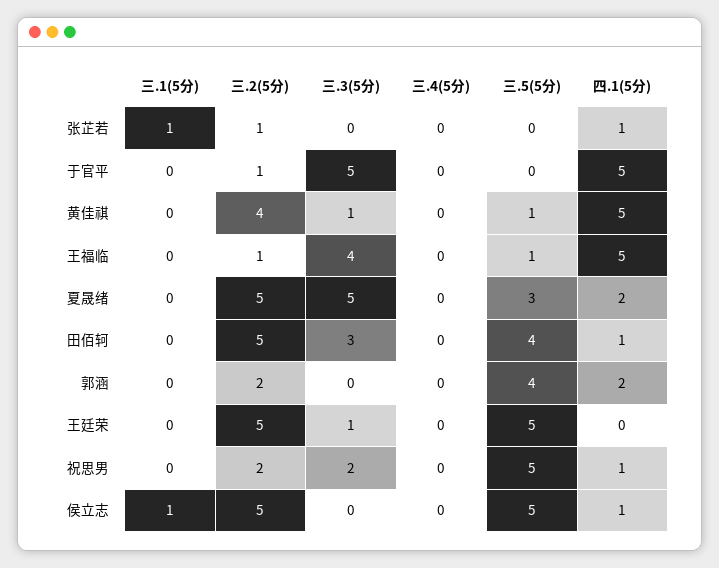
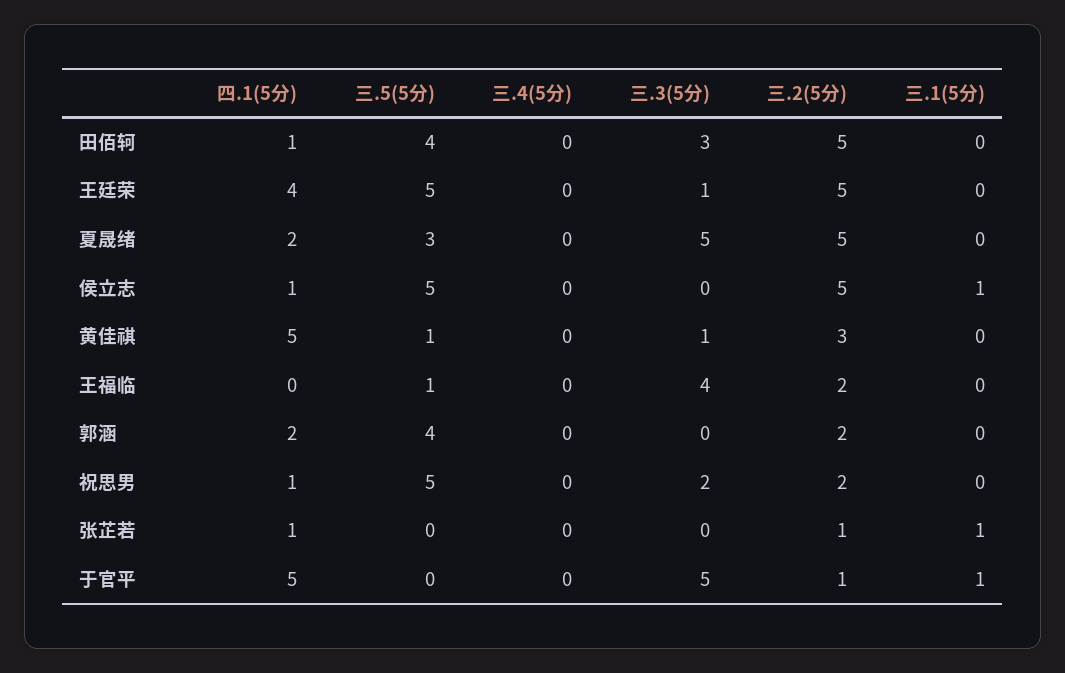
  {
    "三.1(5分)": {
      "张芷若": 1,
-     "于官平": 0,
+     "于官平": 1,
      "黄佳祺": 0,
      "王福临": 0,
      "夏晟绪": 0,
      "田佰轲": 0,
      "郭涵": 0,
      "王廷荣": 0,
      "祝思男": 0,
      "侯立志": 1
    },
    "三.2(5分)": {
      "张芷若": 1,
      "于官平": 1,
-     "黄佳祺": 4,
+     "黄佳祺": 3,
-     "王福临": 1,
+     "王福临": 2,
      "夏晟绪": 5,
      "田佰轲": 5,
      "郭涵": 2,
      "王廷荣": 5,
      "祝思男": 2,
      "侯立志": 5
    },
    "三.3(5分)": {
      "张芷若": 0,
      "于官平": 5,
      "黄佳祺": 1,
      "王福临": 4,
      "夏晟绪": 5,
      "田佰轲": 3,
      "郭涵": 0,
      "王廷荣": 1,
      "祝思男": 2,
      "侯立志": 0
    },
    "三.4(5分)": {
      "张芷若": 0,
      "于官平": 0,
      "黄佳祺": 0,
      "王福临": 0,
      "夏晟绪": 0,
      "田佰轲": 0,
      "郭涵": 0,
      "王廷荣": 0,
      "祝思男": 0,
      "侯立志": 0
    },
    "三.5(5分)": {
      "张芷若": 0,
      "于官平": 0,
      "黄佳祺": 1,
      "王福临": 1,
      "夏晟绪": 3,
      "田佰轲": 4,
      "郭涵": 4,
      "王廷荣": 5,
      "祝思男": 5,
      "侯立志": 5
    },
    "四.1(5分)": {
      "张芷若": 1,
      "于官平": 5,
      "黄佳祺": 5,
-     "王福临": 5,
+     "王福临": 0,
      "夏晟绪": 2,
      "田佰轲": 1,
      "郭涵": 2,
-     "王廷荣": 0,
+     "王廷荣": 4,
      "祝思男": 1,
      "侯立志": 1
    }
  }

